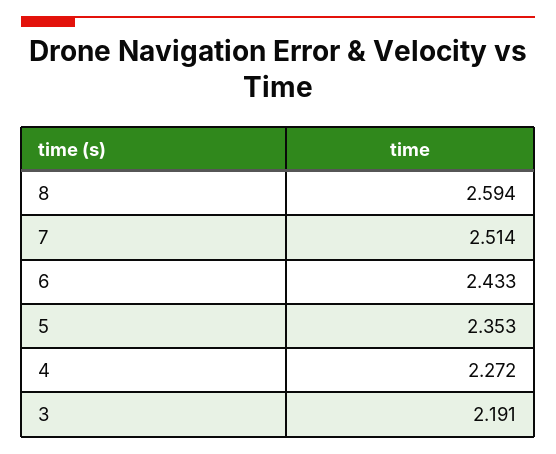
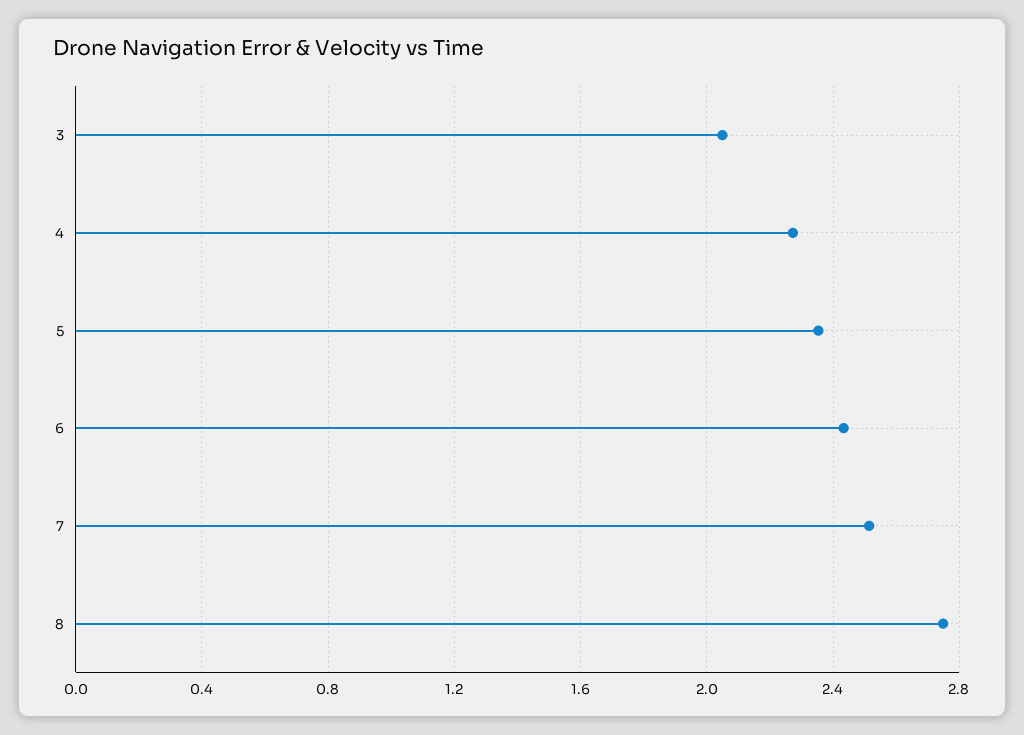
  {
-   "8": 2.594,
+   "8": 2.75,
    "7": 2.514,
    "6": 2.433,
    "5": 2.353,
    "4": 2.272,
-   "3": 2.191
+   "3": 2.05
  }

